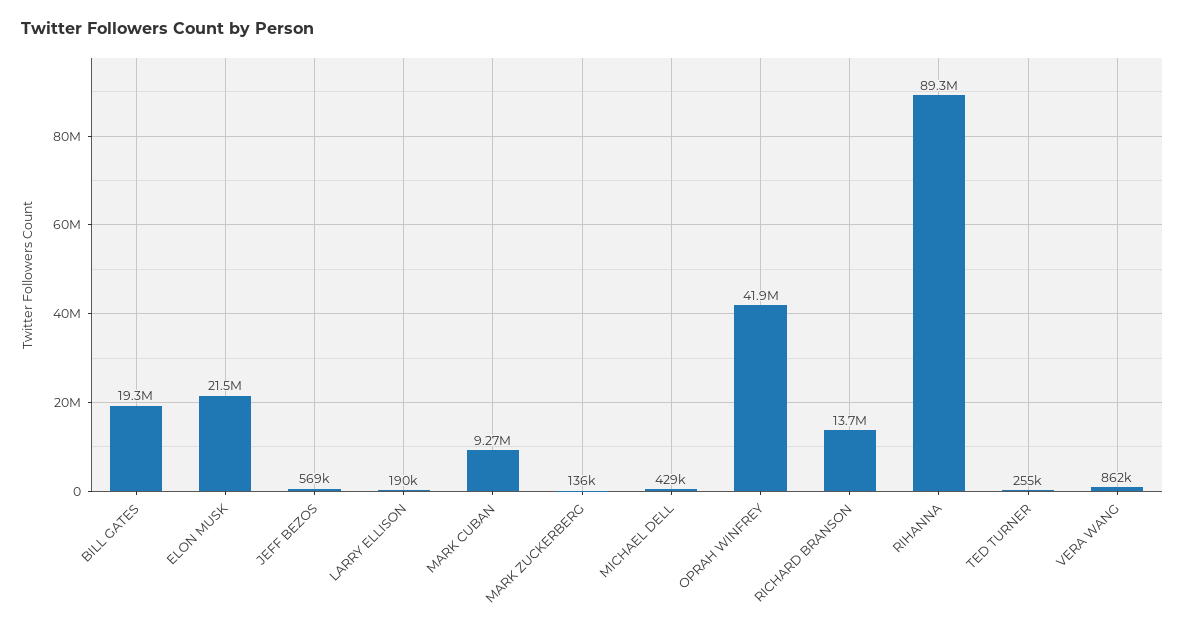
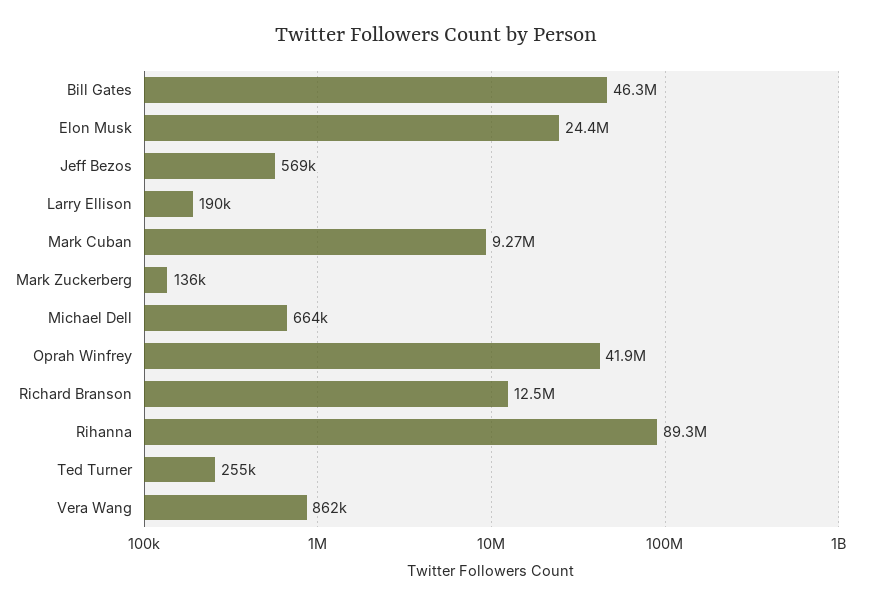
  {
-   "BILL GATES": 19300000,
+   "BILL GATES": 46300000,
-   "ELON MUSK": 21500000,
+   "ELON MUSK": 24400000,
    "JEFF BEZOS": 569000,
    "LARRY ELLISON": 190000,
    "MARK CUBAN": 9270000,
    "MARK ZUCKERBERG": 136000,
-   "MICHAEL DELL": 429000,
+   "MICHAEL DELL": 664000,
    "OPRAH WINFREY": 41900000,
-   "RICHARD BRANSON": 13700000,
+   "RICHARD BRANSON": 12500000,
    "RIHANNA": 89300000,
    "TED TURNER": 255000,
    "VERA WANG": 862000
  }

